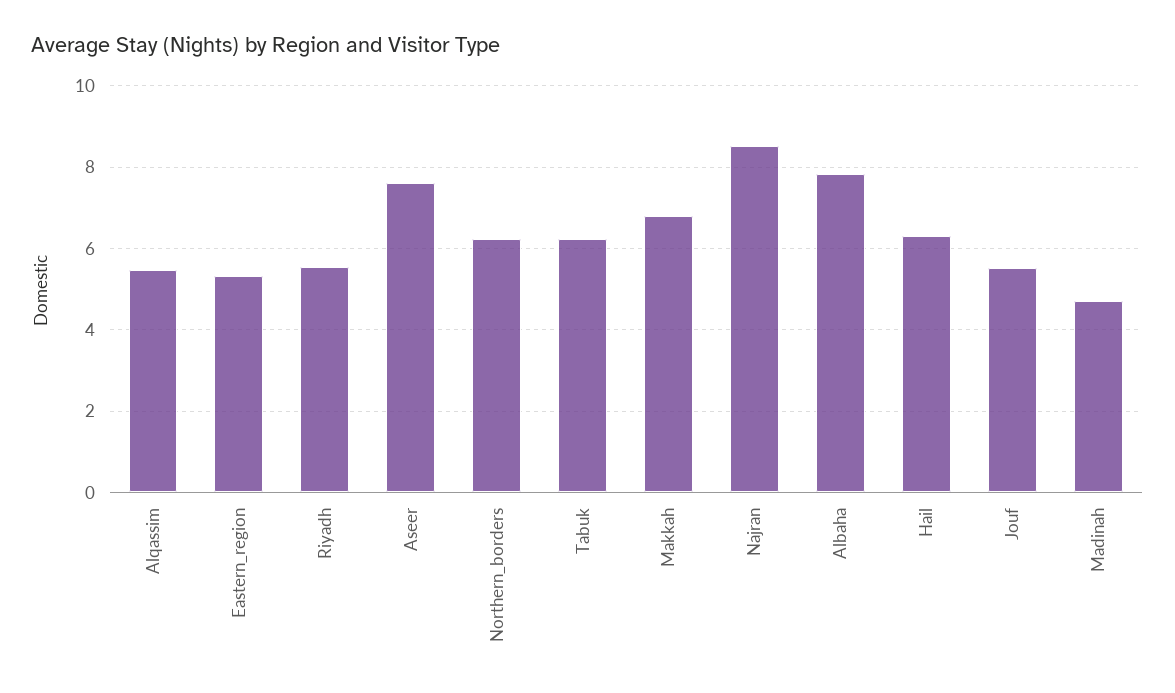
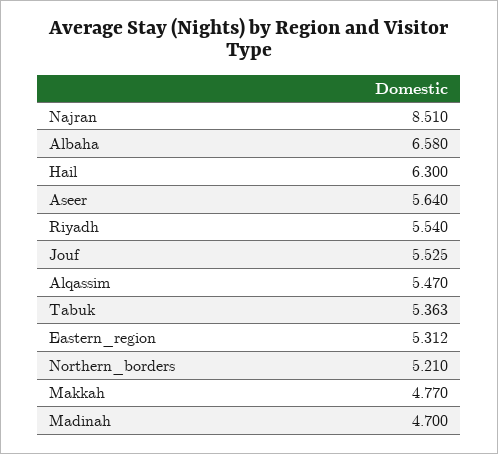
  {
    "Alqassim": 5.47,
    "Eastern_region": 5.312,
    "Riyadh": 5.54,
-   "Aseer": 7.6,
+   "Aseer": 5.64,
-   "Northern_borders": 6.2,
+   "Northern_borders": 5.21,
-   "Tabuk": 6.2,
+   "Tabuk": 5.363,
-   "Makkah": 6.8,
+   "Makkah": 4.77,
    "Najran": 8.51,
-   "Albaha": 7.8,
+   "Albaha": 6.58,
    "Hail": 6.3,
    "Jouf": 5.525,
    "Madinah": 4.7
  }

